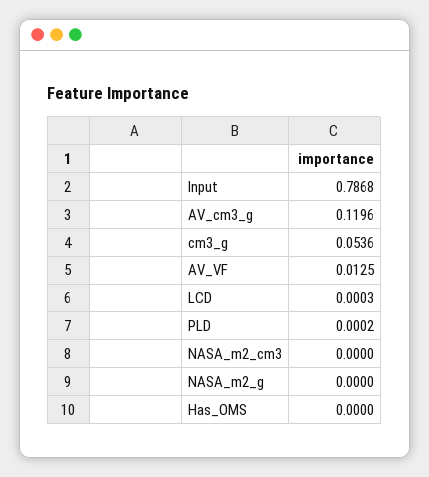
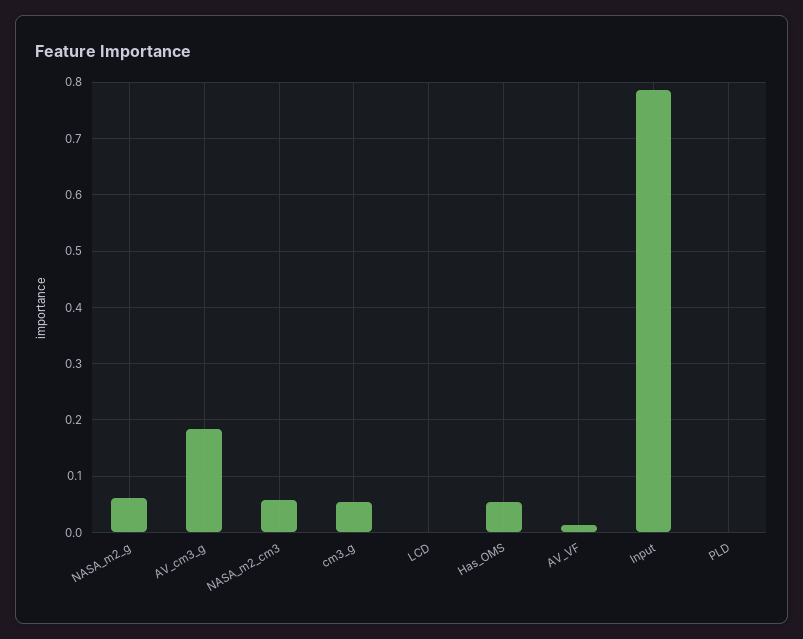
  {
    "Input": 0.7868,
-   "AV_cm3_g": 0.1196,
+   "AV_cm3_g": 0.18,
    "cm3_g": 0.0536,
    "AV_VF": 0.0125,
    "LCD": 0.0003,
    "PLD": 0.0002,
-   "NASA_m2_cm3": 0,
+   "NASA_m2_cm3": 0.06,
-   "NASA_m2_g": 0,
+   "NASA_m2_g": 0.06,
-   "Has_OMS": 0
+   "Has_OMS": 0.06
  }

